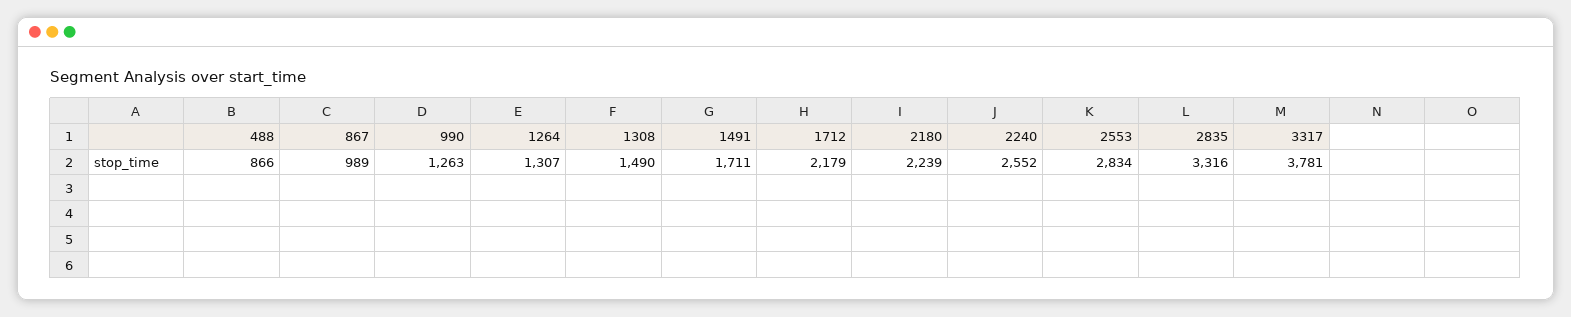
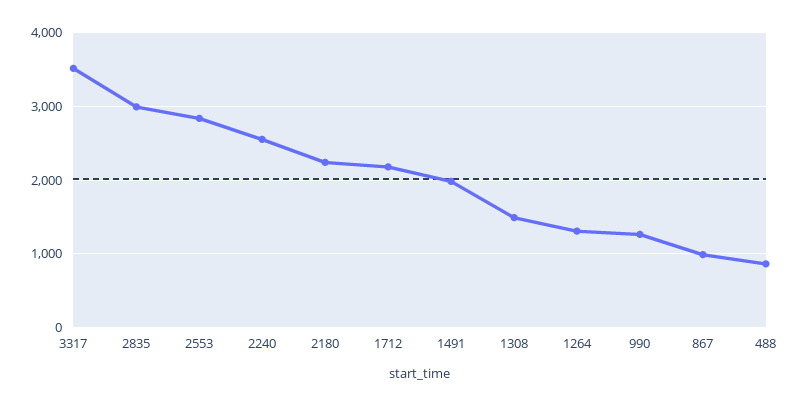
  {
    "488": 866,
    "867": 989,
    "990": 1263,
    "1264": 1307,
    "1308": 1490,
-   "1491": 1711,
+   "1491": 2000,
    "1712": 2179,
    "2180": 2239,
    "2240": 2552,
    "2553": 2834,
-   "2835": 3316,
+   "2835": 3000,
-   "3317": 3781
+   "3317": 3500
  }

